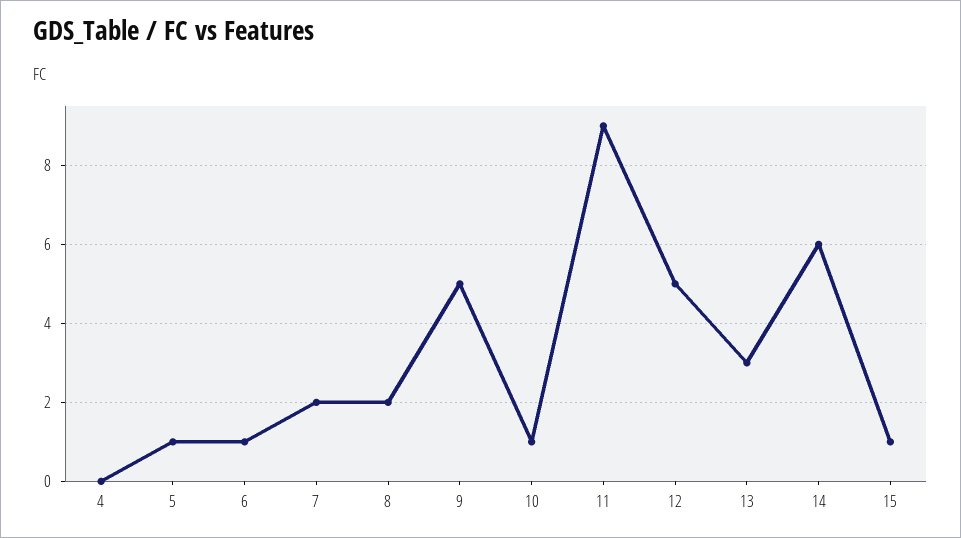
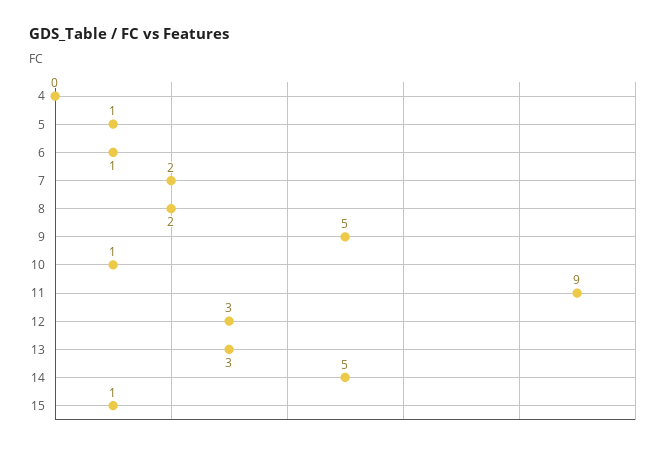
  {
    "4": 0,
    "5": 1,
    "6": 1,
    "7": 2,
    "8": 2,
    "9": 5,
    "10": 1,
    "11": 9,
-   "12": 5,
+   "12": 3,
    "13": 3,
-   "14": 6,
+   "14": 5,
    "15": 1
  }

